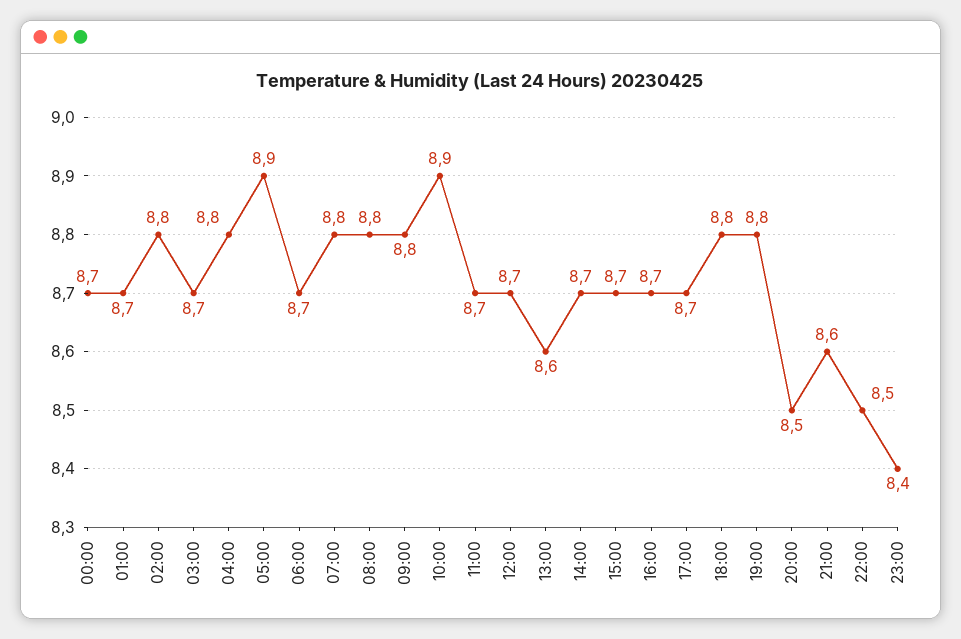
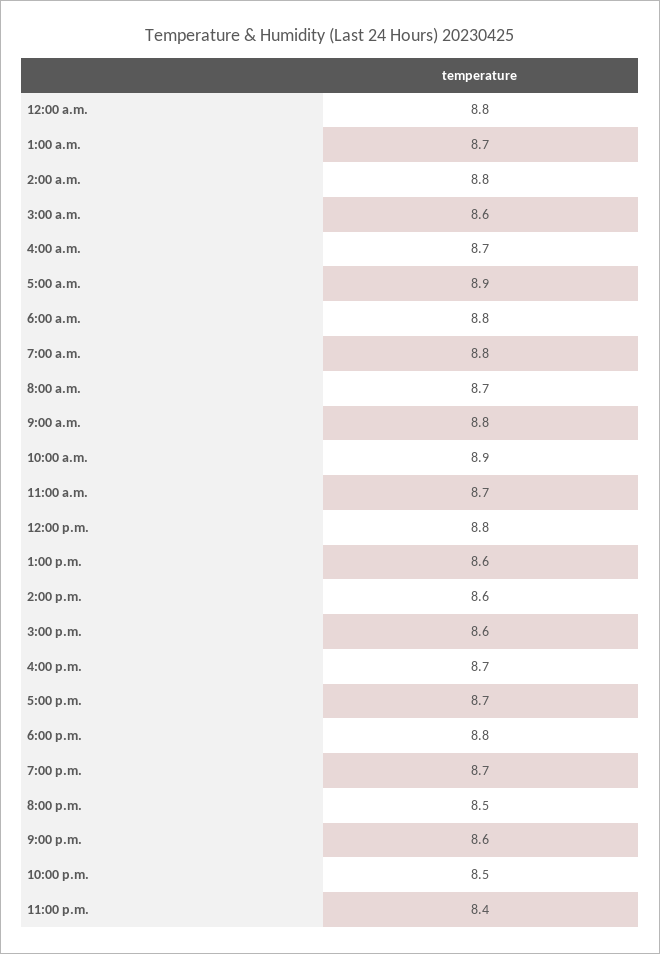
  {
-   "00:00": 8.7,
+   "00:00": 8.8,
    "01:00": 8.7,
    "02:00": 8.8,
-   "03:00": 8.7,
+   "03:00": 8.6,
-   "04:00": 8.8,
+   "04:00": 8.7,
    "05:00": 8.9,
-   "06:00": 8.7,
+   "06:00": 8.8,
    "07:00": 8.8,
-   "08:00": 8.8,
+   "08:00": 8.7,
    "09:00": 8.8,
    "10:00": 8.9,
    "11:00": 8.7,
-   "12:00": 8.7,
+   "12:00": 8.8,
    "13:00": 8.6,
-   "14:00": 8.7,
+   "14:00": 8.6,
-   "15:00": 8.7,
+   "15:00": 8.6,
    "16:00": 8.7,
    "17:00": 8.7,
    "18:00": 8.8,
-   "19:00": 8.8,
+   "19:00": 8.7,
    "20:00": 8.5,
    "21:00": 8.6,
    "22:00": 8.5,
    "23:00": 8.4
  }

